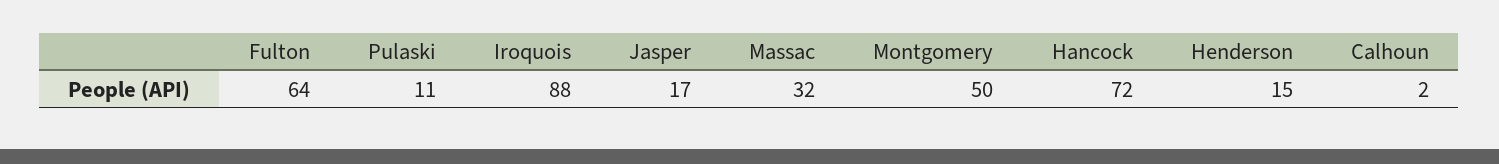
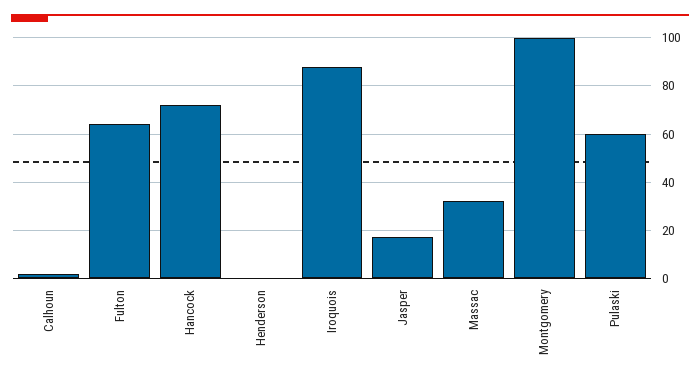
  {
    "Fulton": 64,
-   "Pulaski": 11,
+   "Pulaski": 60,
    "Iroquois": 88,
    "Jasper": 17,
    "Massac": 32,
-   "Montgomery": 50,
+   "Montgomery": 100,
    "Hancock": 72,
-   "Henderson": 15,
+   "Henderson": 0,
    "Calhoun": 2
  }

